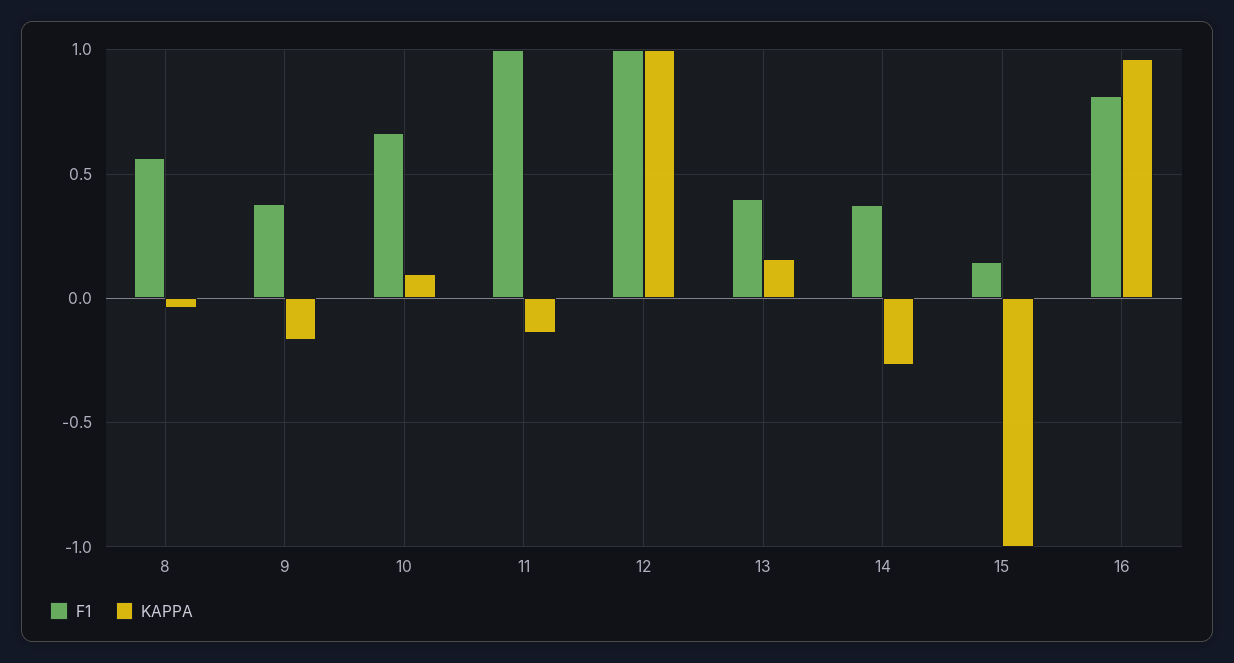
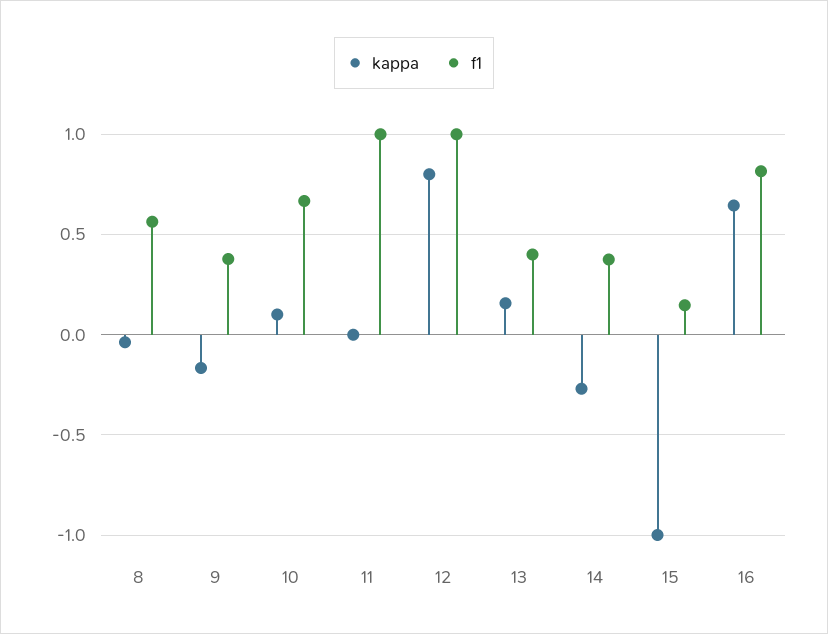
  {
    "F1": {
      "8": 0.55,
      "9": 0.4,
      "10": 0.65,
      "11": 1,
      "12": 1,
      "13": 0.4,
      "14": 0.4,
      "15": 0.15,
      "16": 0.8
    },
    "KAPPA": {
      "8": -0.05,
      "9": -0.15,
      "10": 0.1,
-     "11": -0.15,
+     "11": 0,
-     "12": 1,
+     "12": 0.8,
      "13": 0.15,
      "14": -0.25,
      "15": -1,
-     "16": 0.95
+     "16": 0.65
    }
  }

